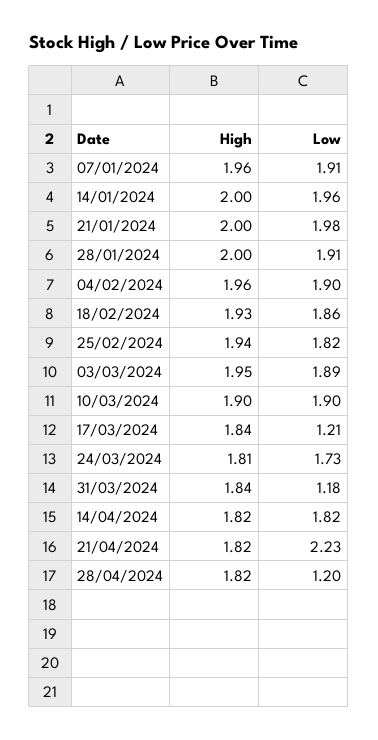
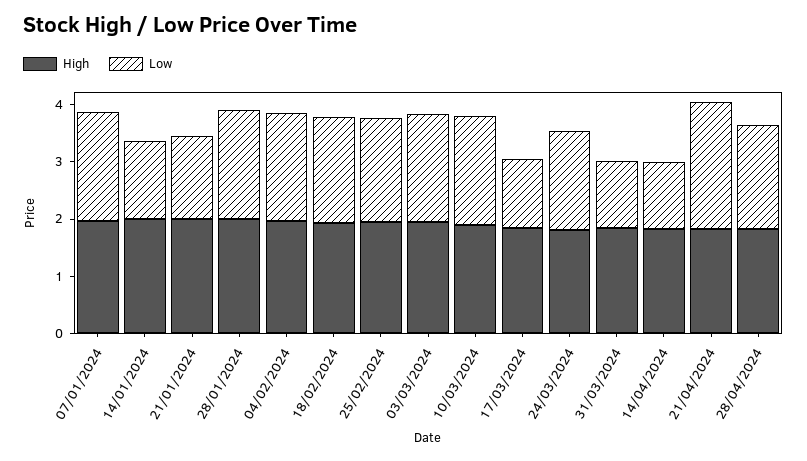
  {
    "High": {
      "07/01/2024": 1.96,
      "14/01/2024": 2,
      "21/01/2024": 2,
      "28/01/2024": 2,
      "04/02/2024": 1.96,
      "18/02/2024": 1.93,
      "25/02/2024": 1.94,
      "03/03/2024": 1.95,
      "10/03/2024": 1.9,
      "17/03/2024": 1.84,
      "24/03/2024": 1.81,
      "31/03/2024": 1.84,
      "14/04/2024": 1.82,
      "21/04/2024": 1.82,
      "28/04/2024": 1.82
    },
    "Low": {
      "07/01/2024": 1.91,
-     "14/01/2024": 1.96,
+     "14/01/2024": 1.4,
-     "21/01/2024": 1.98,
+     "21/01/2024": 1.4,
      "28/01/2024": 1.91,
      "04/02/2024": 1.9,
      "18/02/2024": 1.86,
      "25/02/2024": 1.82,
      "03/03/2024": 1.89,
      "10/03/2024": 1.9,
      "17/03/2024": 1.21,
      "24/03/2024": 1.73,
      "31/03/2024": 1.18,
-     "14/04/2024": 1.82,
+     "14/04/2024": 1.2,
      "21/04/2024": 2.23,
-     "28/04/2024": 1.2
+     "28/04/2024": 1.8
    }
  }

